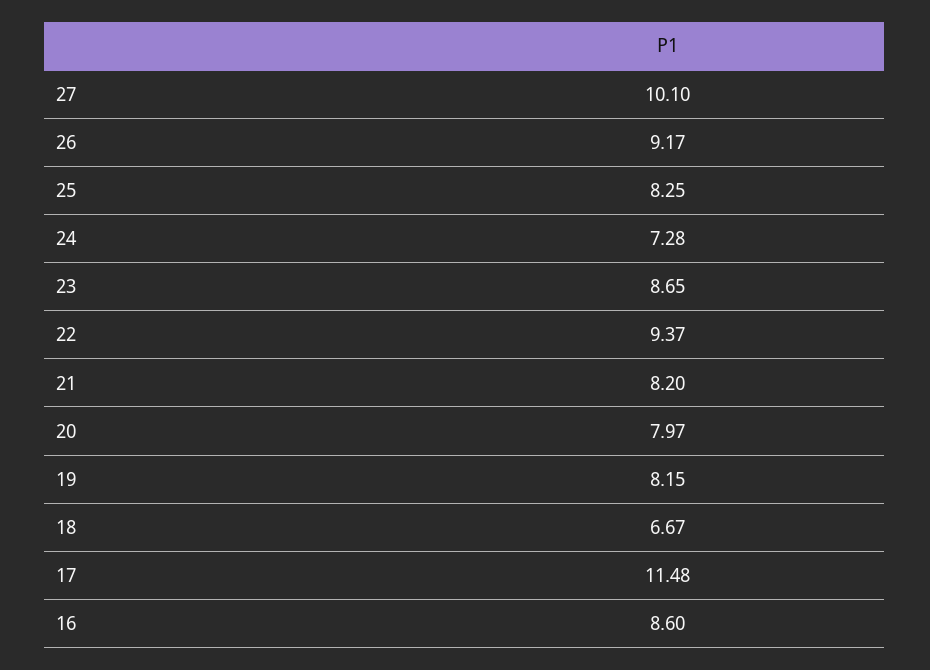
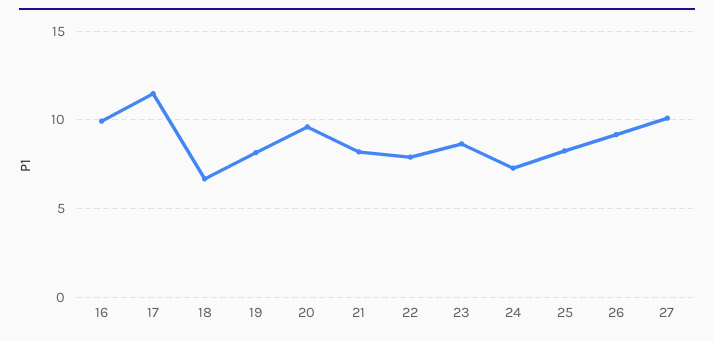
  {
    "27": 10.1,
    "26": 9.17,
    "25": 8.25,
    "24": 7.28,
    "23": 8.65,
-   "22": 9.37,
+   "22": 8,
    "21": 8.2,
-   "20": 7.97,
+   "20": 9.5,
    "19": 8.15,
    "18": 6.67,
    "17": 11.48,
-   "16": 8.6
+   "16": 10
  }

